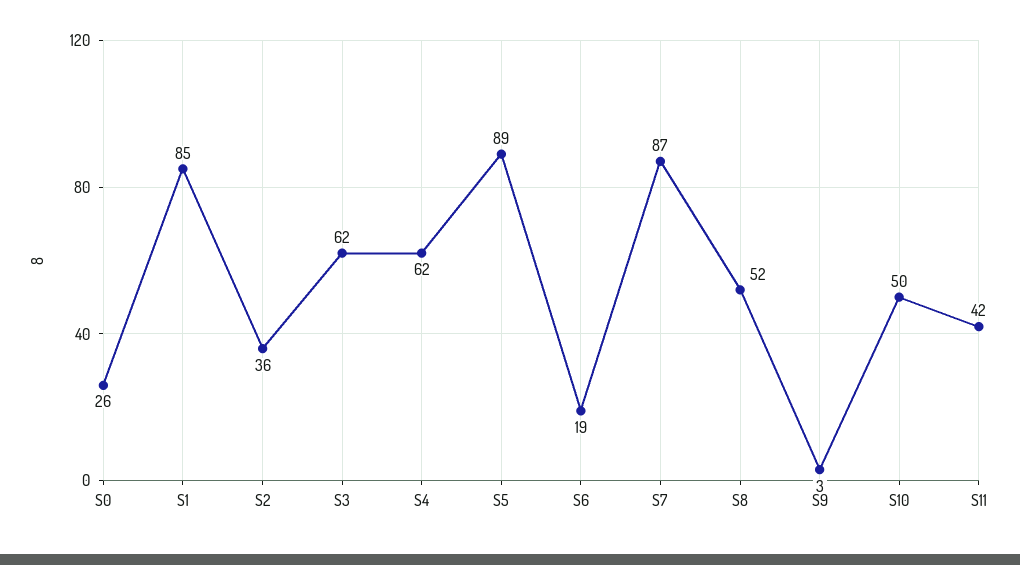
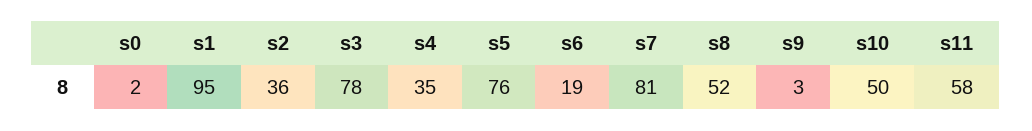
  {
-   "S0": 26,
+   "S0": 2,
-   "S1": 85,
+   "S1": 95,
    "S2": 36,
-   "S3": 62,
+   "S3": 78,
-   "S4": 62,
+   "S4": 35,
-   "S5": 89,
+   "S5": 76,
    "S6": 19,
-   "S7": 87,
+   "S7": 81,
    "S8": 52,
    "S9": 3,
    "S10": 50,
-   "S11": 42
+   "S11": 58
  }

